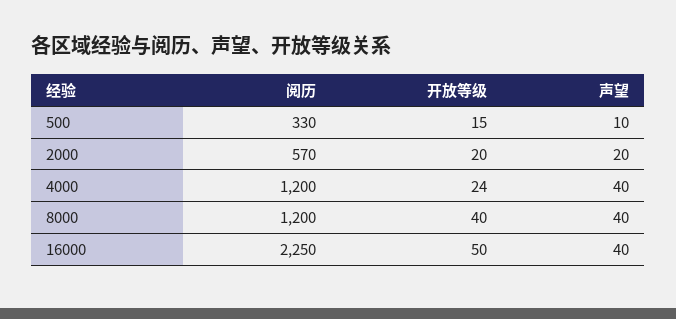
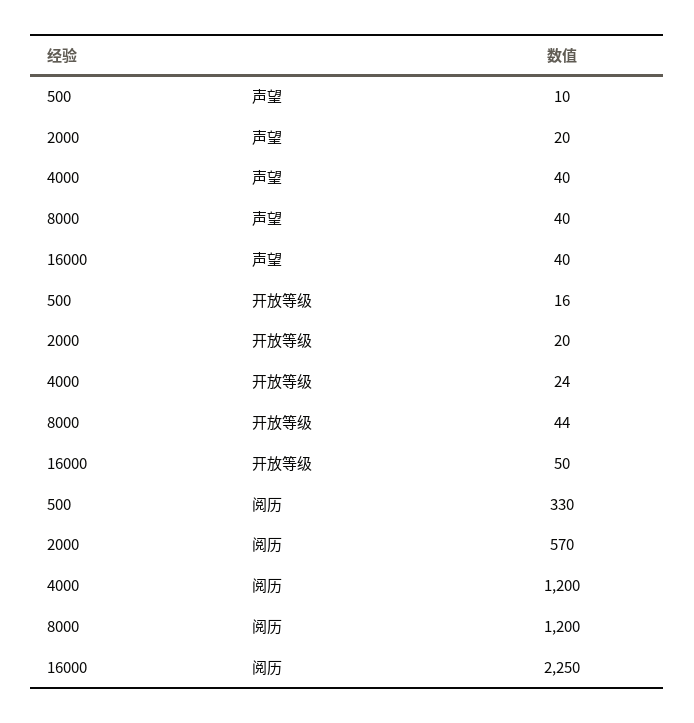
  {
    "阅历": {
      "500": 330,
      "2000": 570,
      "4000": 1200,
      "8000": 1200,
      "16000": 2250
    },
    "开放等级": {
-     "500": 15,
+     "500": 16,
      "2000": 20,
      "4000": 24,
-     "8000": 40,
+     "8000": 44,
      "16000": 50
    },
    "声望": {
      "500": 10,
      "2000": 20,
      "4000": 40,
      "8000": 40,
      "16000": 40
    }
  }

